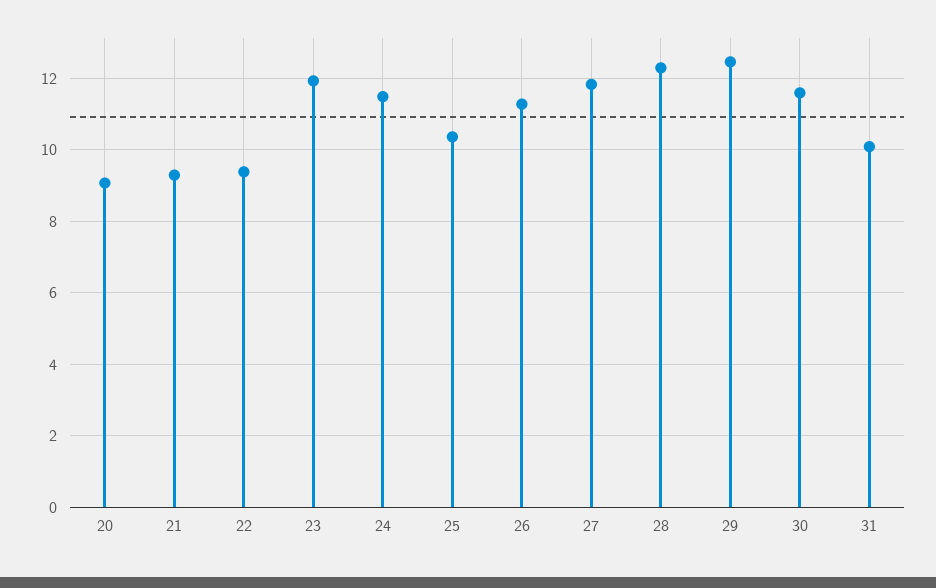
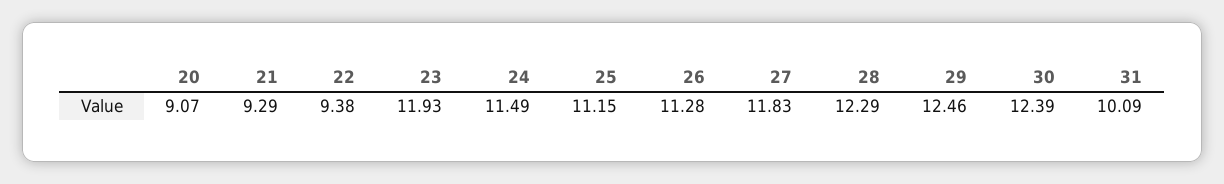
  {
    "20": 9.07,
    "21": 9.29,
    "22": 9.38,
    "23": 11.93,
    "24": 11.49,
-   "25": 10.4,
+   "25": 11.15,
    "26": 11.28,
    "27": 11.83,
    "28": 12.29,
    "29": 12.46,
-   "30": 11.6,
+   "30": 12.39,
    "31": 10.09
  }

